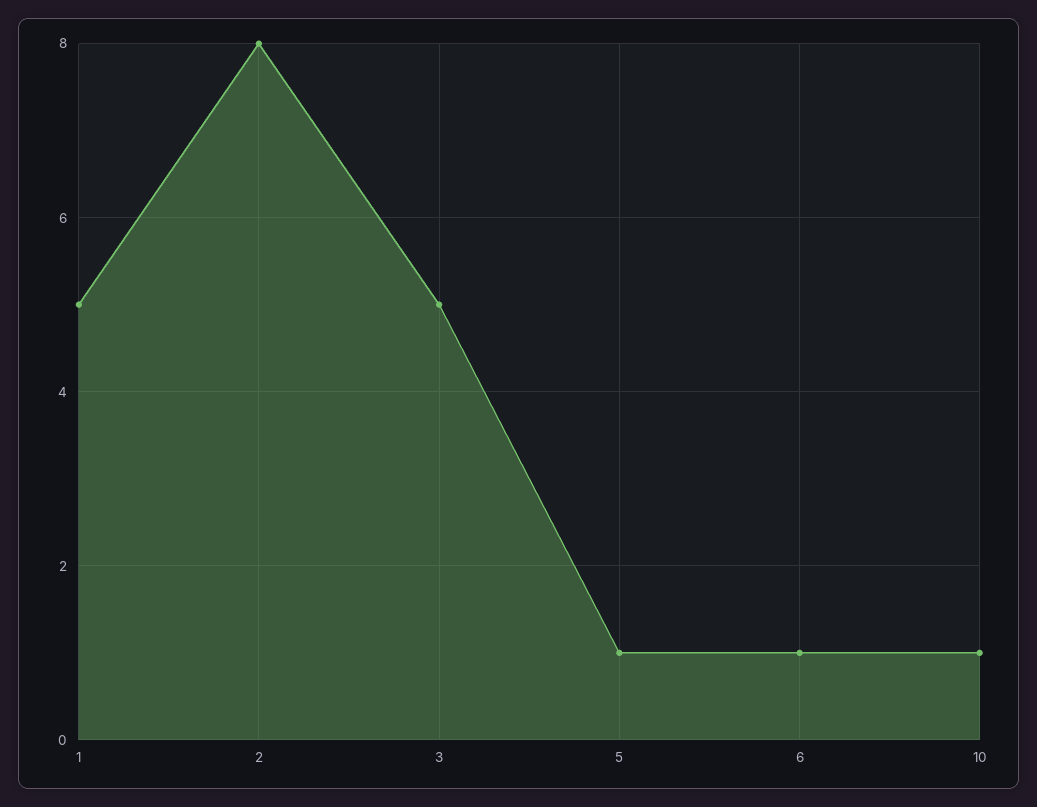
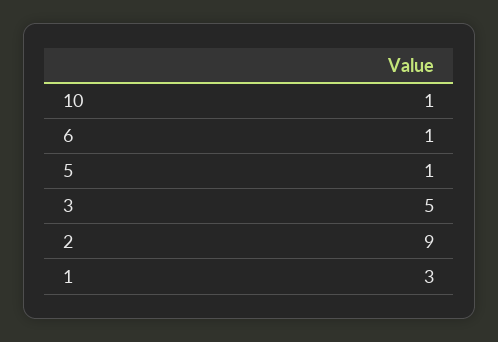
  {
-   "1": 5,
+   "1": 3,
-   "2": 8,
+   "2": 9,
    "3": 5,
    "5": 1,
    "6": 1,
    "10": 1
  }

